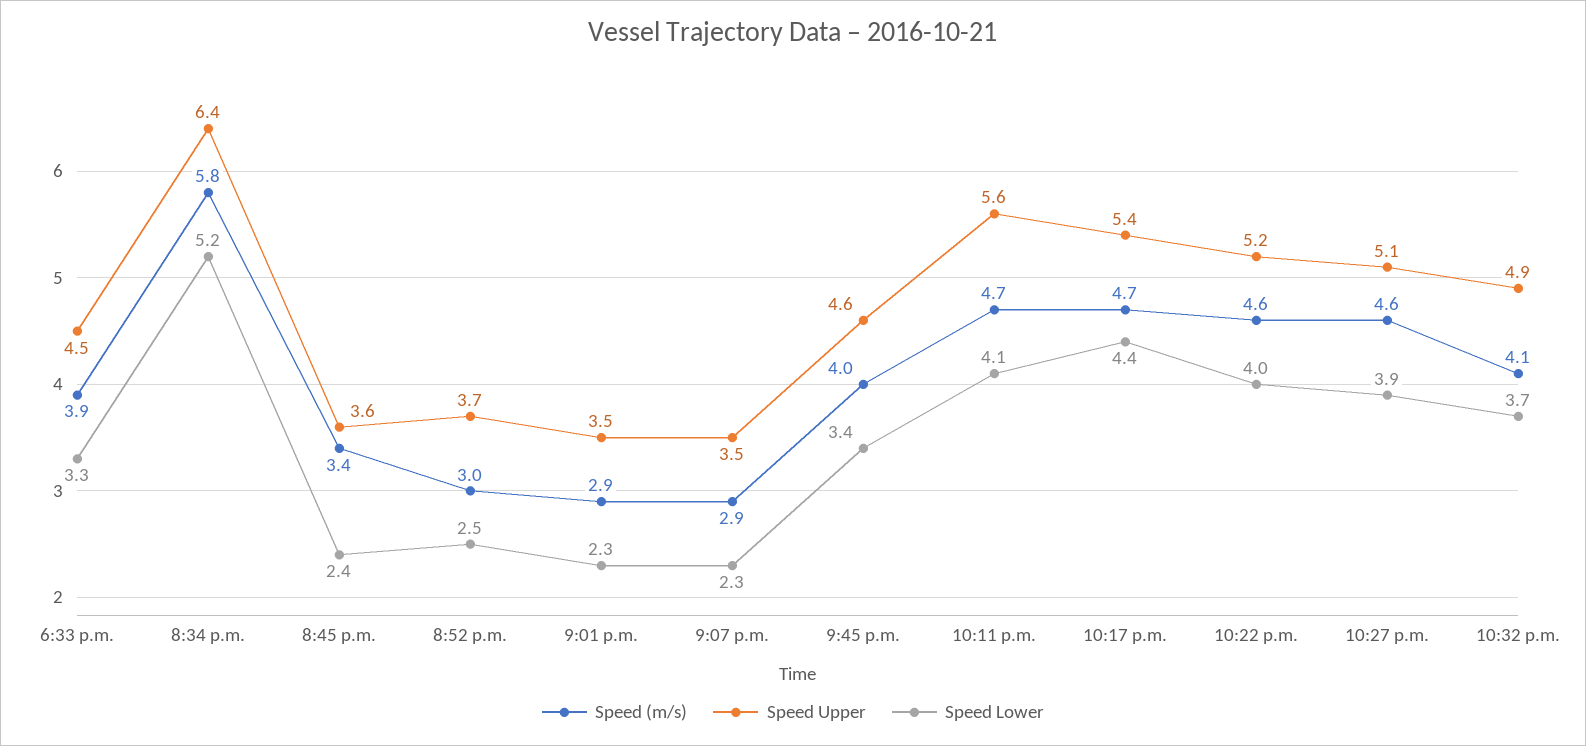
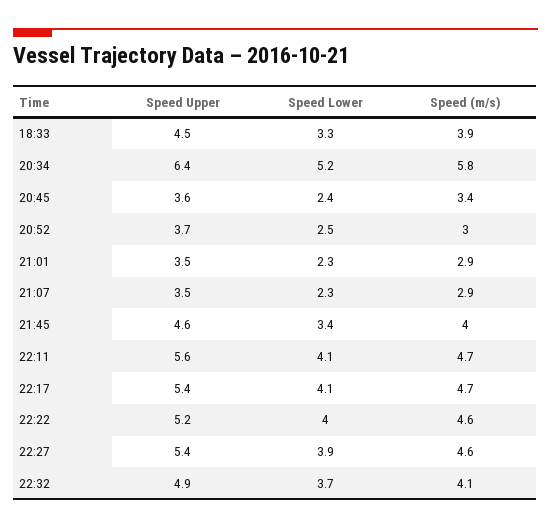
  {
    "Speed (m/s)": {
      "6:33 p.m.": 3.9,
      "8:34 p.m.": 5.8,
      "8:45 p.m.": 3.4,
      "8:52 p.m.": 3,
      "9:01 p.m.": 2.9,
      "9:07 p.m.": 2.9,
      "9:45 p.m.": 4,
      "10:11 p.m.": 4.7,
      "10:17 p.m.": 4.7,
      "10:22 p.m.": 4.6,
      "10:27 p.m.": 4.6,
      "10:32 p.m.": 4.1
    },
    "Speed Upper": {
      "6:33 p.m.": 4.5,
      "8:34 p.m.": 6.4,
      "8:45 p.m.": 3.6,
      "8:52 p.m.": 3.7,
      "9:01 p.m.": 3.5,
      "9:07 p.m.": 3.5,
      "9:45 p.m.": 4.6,
      "10:11 p.m.": 5.6,
      "10:17 p.m.": 5.4,
      "10:22 p.m.": 5.2,
-     "10:27 p.m.": 5.1,
+     "10:27 p.m.": 5.4,
      "10:32 p.m.": 4.9
    },
    "Speed Lower": {
      "6:33 p.m.": 3.3,
      "8:34 p.m.": 5.2,
      "8:45 p.m.": 2.4,
      "8:52 p.m.": 2.5,
      "9:01 p.m.": 2.3,
      "9:07 p.m.": 2.3,
      "9:45 p.m.": 3.4,
      "10:11 p.m.": 4.1,
-     "10:17 p.m.": 4.4,
+     "10:17 p.m.": 4.1,
      "10:22 p.m.": 4,
      "10:27 p.m.": 3.9,
      "10:32 p.m.": 3.7
    }
  }

